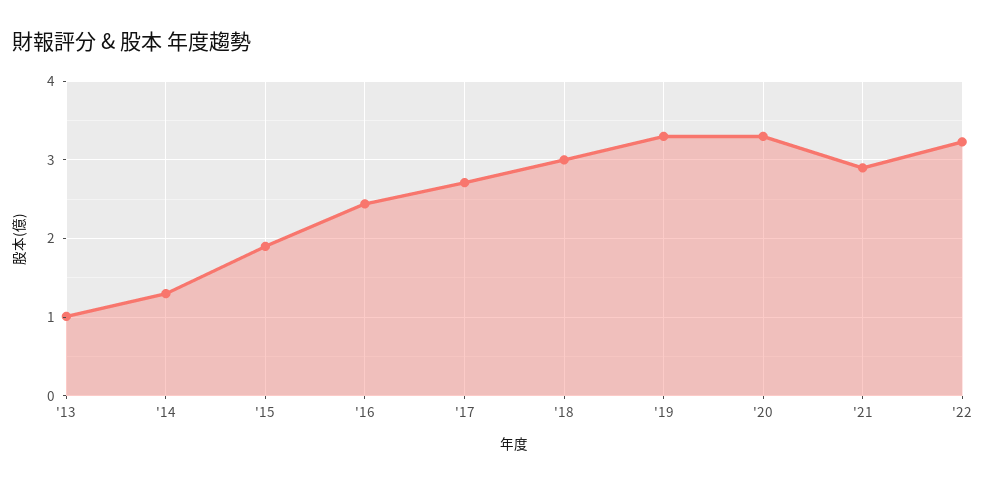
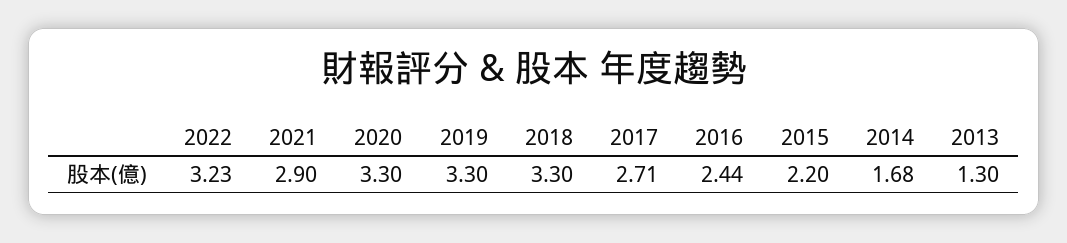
  {
-   "'13": 1,
+   "'13": 1.3,
-   "'14": 1.3,
+   "'14": 1.68,
-   "'15": 1.9,
+   "'15": 2.2,
    "'16": 2.44,
    "'17": 2.71,
-   "'18": 3,
+   "'18": 3.3,
    "'19": 3.3,
    "'20": 3.3,
    "'21": 2.9,
    "'22": 3.23
  }

